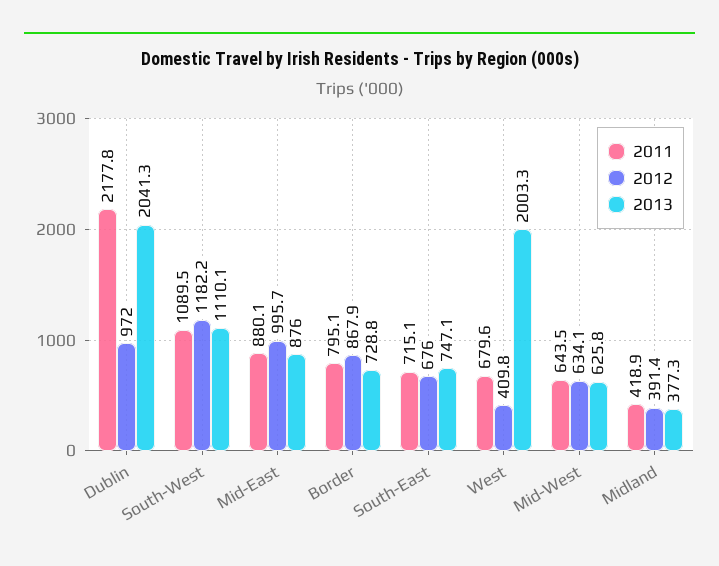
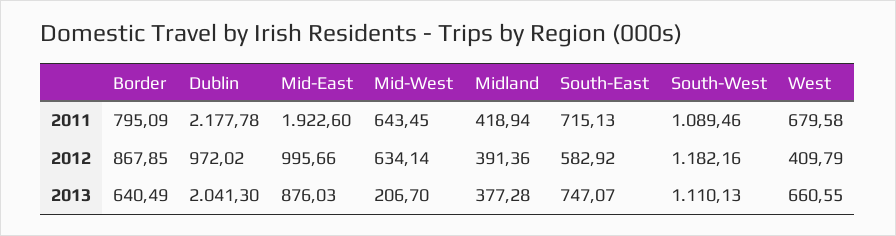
  {
    "2011": {
      "Dublin": 2177.78,
      "South-West": 1089.46,
-     "Mid-East": 880.1,
+     "Mid-East": 1922.6,
      "Border": 795.09,
      "South-East": 715.13,
      "West": 679.58,
      "Mid-West": 643.45,
      "Midland": 418.94
    },
    "2012": {
      "Dublin": 972.02,
      "South-West": 1182.16,
      "Mid-East": 995.66,
      "Border": 867.85,
-     "South-East": 676,
+     "South-East": 582.92,
      "West": 409.79,
      "Mid-West": 634.14,
      "Midland": 391.36
    },
    "2013": {
      "Dublin": 2041.3,
      "South-West": 1110.13,
      "Mid-East": 876.03,
-     "Border": 728.8,
+     "Border": 640.49,
      "South-East": 747.07,
-     "West": 2003.3,
+     "West": 660.55,
-     "Mid-West": 625.8,
+     "Mid-West": 206.7,
      "Midland": 377.28
    }
  }

